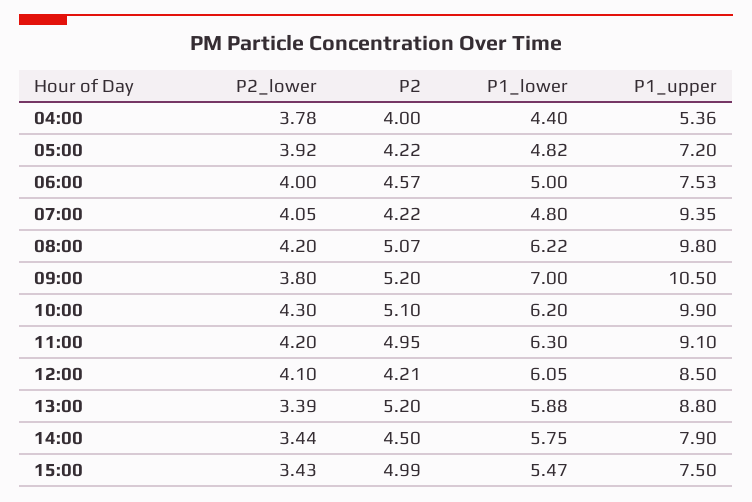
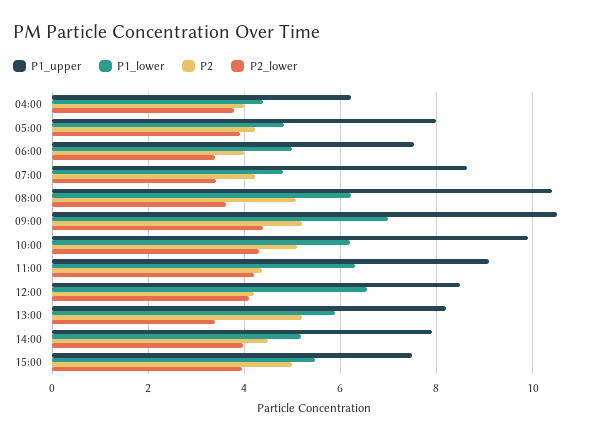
  {
    "P2_lower": {
      "04:00": 3.78,
      "05:00": 3.92,
-     "06:00": 4,
+     "06:00": 3.4,
-     "07:00": 4.05,
+     "07:00": 3.4,
-     "08:00": 4.2,
+     "08:00": 3.6,
-     "09:00": 3.8,
+     "09:00": 4.4,
      "10:00": 4.3,
      "11:00": 4.2,
      "12:00": 4.1,
      "13:00": 3.39,
-     "14:00": 3.44,
+     "14:00": 4,
-     "15:00": 3.43
+     "15:00": 4
    },
    "P2": {
      "04:00": 4,
      "05:00": 4.22,
-     "06:00": 4.57,
+     "06:00": 4,
      "07:00": 4.22,
      "08:00": 5.07,
      "09:00": 5.2,
      "10:00": 5.1,
-     "11:00": 4.95,
+     "11:00": 4.4,
      "12:00": 4.21,
      "13:00": 5.2,
      "14:00": 4.5,
      "15:00": 4.99
    },
    "P1_lower": {
      "04:00": 4.4,
      "05:00": 4.82,
      "06:00": 5,
      "07:00": 4.8,
      "08:00": 6.22,
      "09:00": 7,
      "10:00": 6.2,
      "11:00": 6.3,
-     "12:00": 6.05,
+     "12:00": 6.6,
      "13:00": 5.88,
-     "14:00": 5.75,
+     "14:00": 5.2,
      "15:00": 5.47
    },
    "P1_upper": {
-     "04:00": 5.36,
+     "04:00": 6.2,
-     "05:00": 7.2,
+     "05:00": 8,
      "06:00": 7.53,
-     "07:00": 9.35,
+     "07:00": 8.6,
-     "08:00": 9.8,
+     "08:00": 10.4,
      "09:00": 10.5,
      "10:00": 9.9,
      "11:00": 9.1,
      "12:00": 8.5,
-     "13:00": 8.8,
+     "13:00": 8.2,
      "14:00": 7.9,
      "15:00": 7.5
    }
  }

